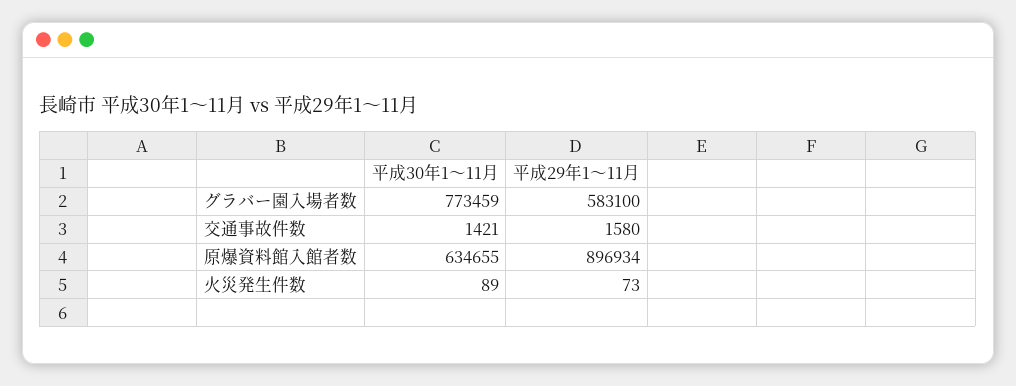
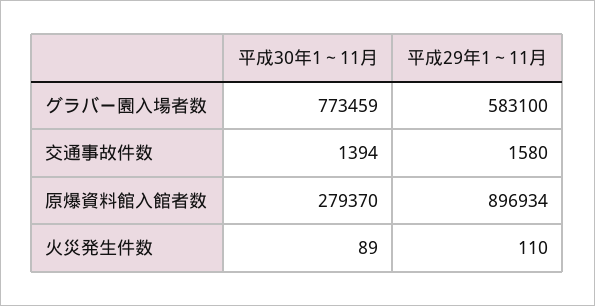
  {
    "平成30年1～11月": {
      "グラバー園入場者数": 773459,
-     "交通事故件数": 1421,
+     "交通事故件数": 1394,
-     "原爆資料館入館者数": 634655,
+     "原爆資料館入館者数": 279370,
      "火災発生件数": 89
    },
    "平成29年1～11月": {
      "グラバー園入場者数": 583100,
      "交通事故件数": 1580,
      "原爆資料館入館者数": 896934,
-     "火災発生件数": 73
+     "火災発生件数": 110
    }
  }

